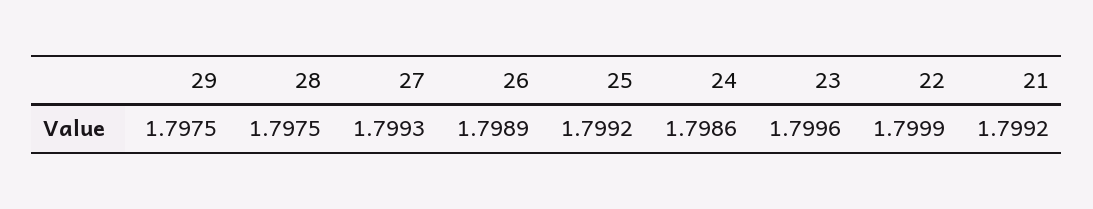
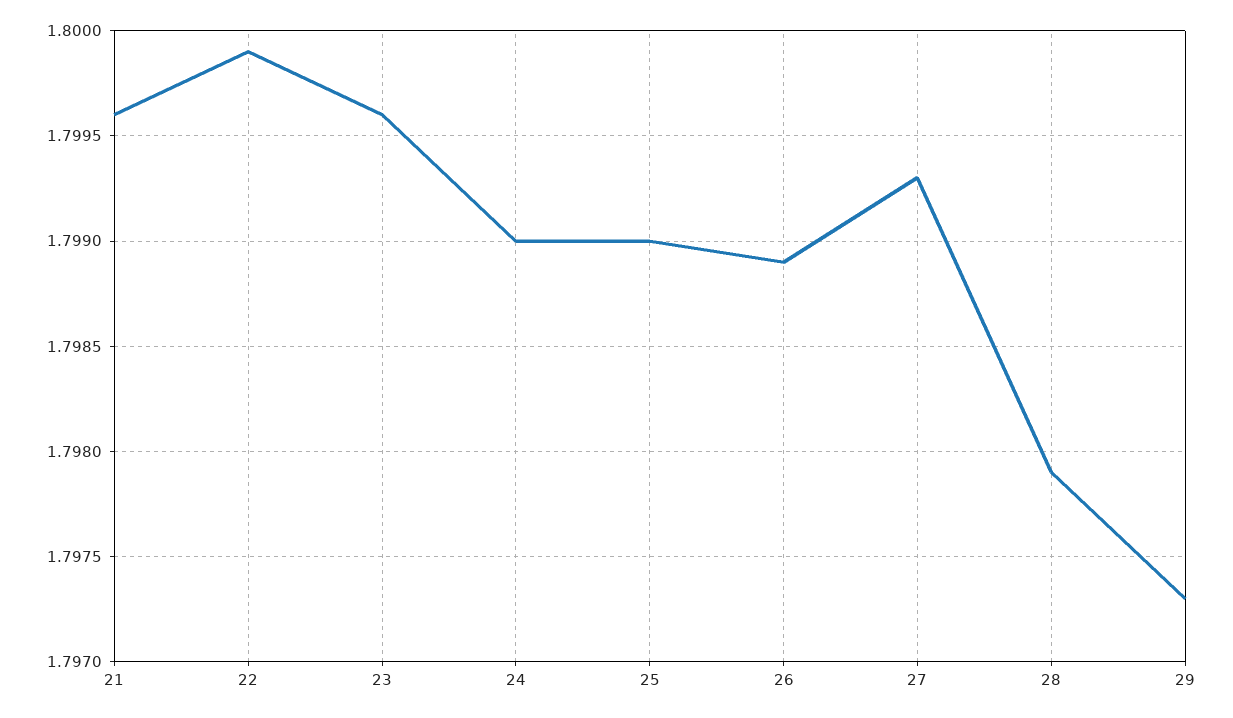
  {
-   "29": 1.7975,
+   "29": 1.7973,
-   "28": 1.7975,
+   "28": 1.7979,
    "27": 1.7993,
    "26": 1.7989,
-   "25": 1.7992,
+   "25": 1.799,
-   "24": 1.7986,
+   "24": 1.799,
    "23": 1.7996,
    "22": 1.7999,
-   "21": 1.7992
+   "21": 1.7996
  }

